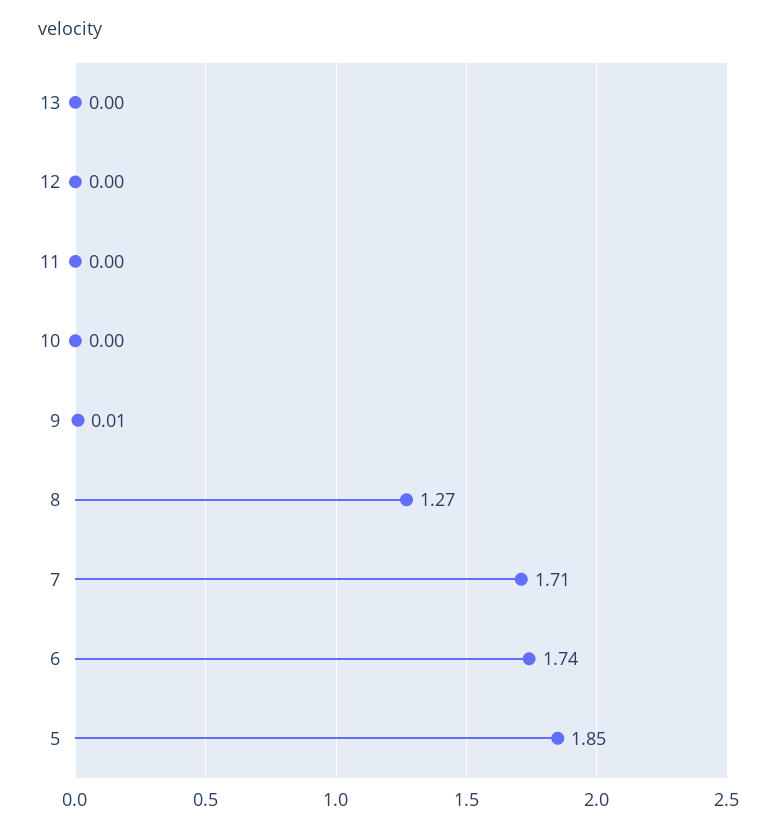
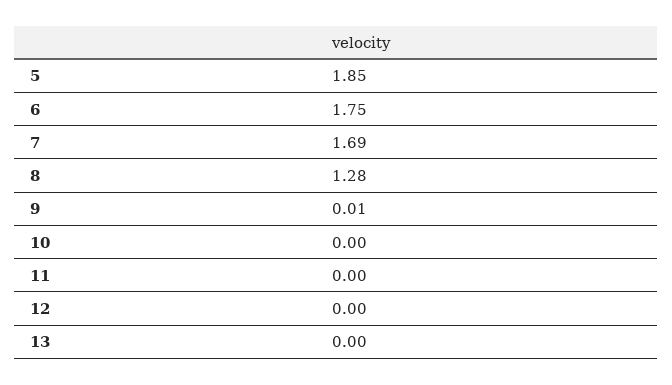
  {
    "13": 0,
    "12": 0,
    "11": 0,
    "10": 0,
    "9": 0.01,
-   "8": 1.27,
+   "8": 1.28,
-   "7": 1.71,
+   "7": 1.69,
-   "6": 1.74,
+   "6": 1.75,
    "5": 1.85
  }

